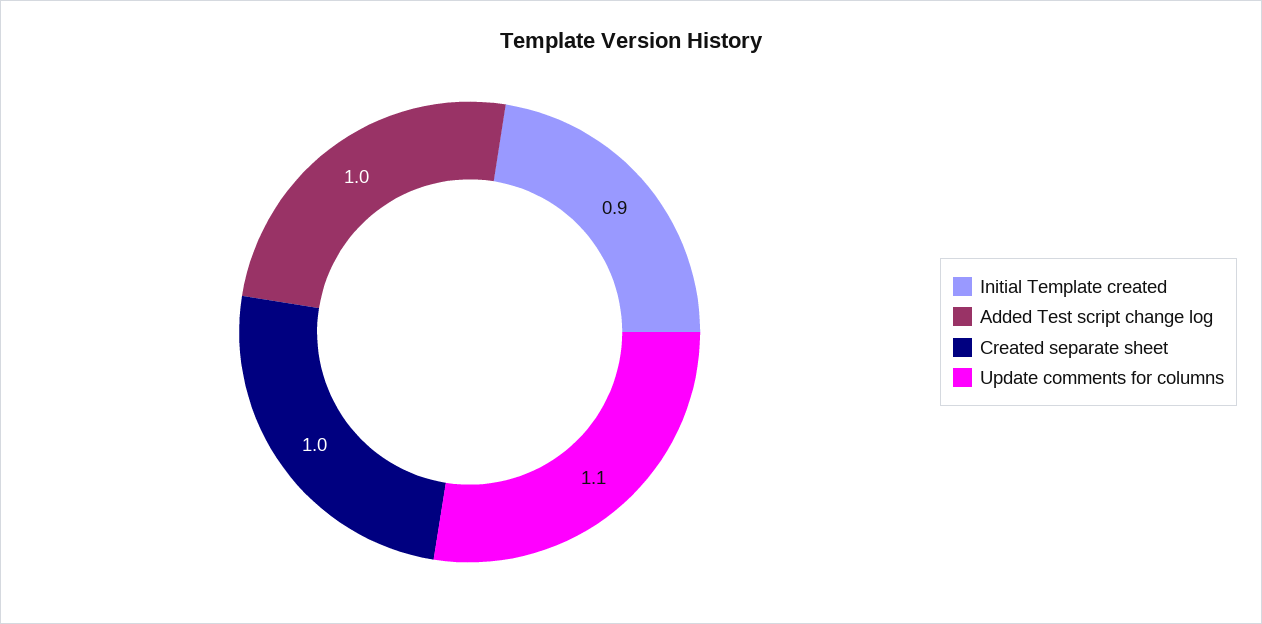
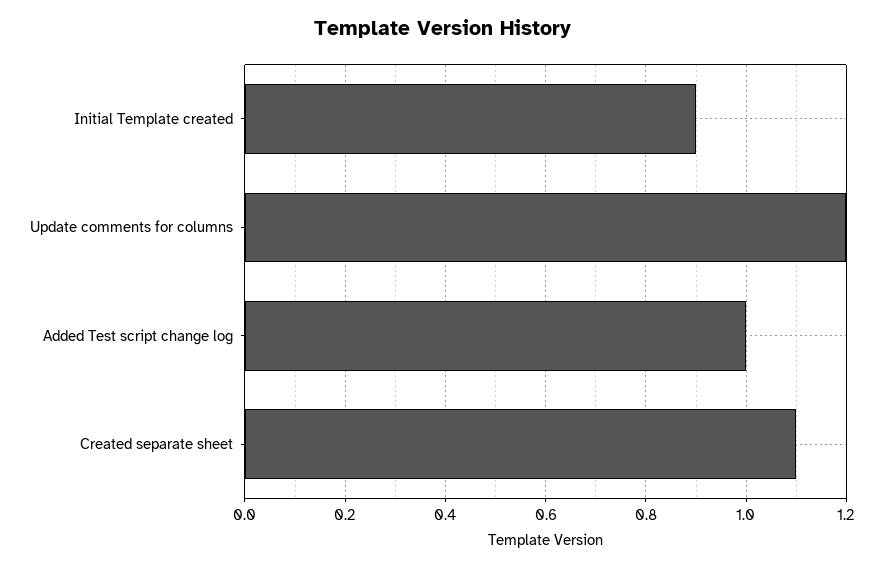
  {
    "Initial Template created": 0.9,
    "Added Test script change log": 1,
-   "Created separate sheet": 1,
+   "Created separate sheet": 1.1,
-   "Update comments for columns": 1.1
+   "Update comments for columns": 1.2
  }

